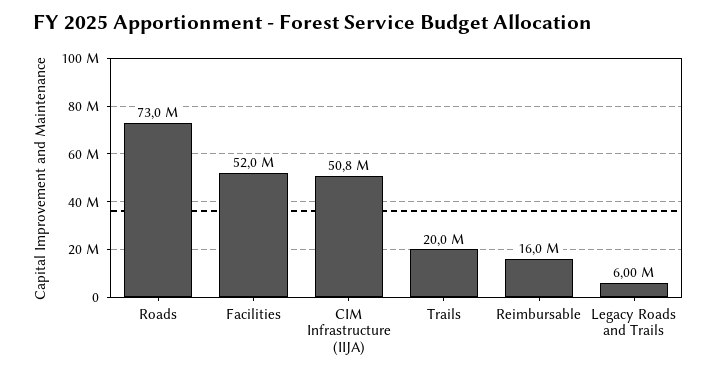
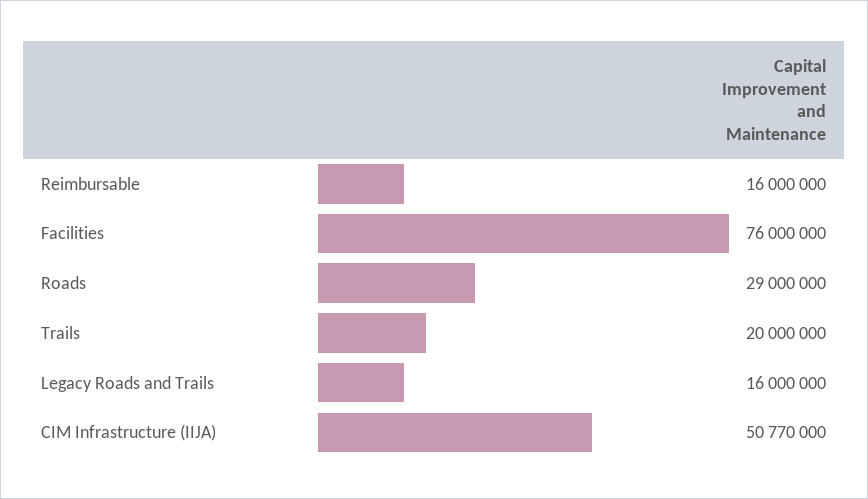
  {
-   "Roads": 73000000,
+   "Roads": 29000000,
-   "Facilities": 52000000,
+   "Facilities": 76000000,
    "CIM Infrastructure (IIJA)": 50770000,
    "Trails": 20000000,
    "Reimbursable": 16000000,
-   "Legacy Roads and Trails": 6000000
+   "Legacy Roads and Trails": 16000000
  }

